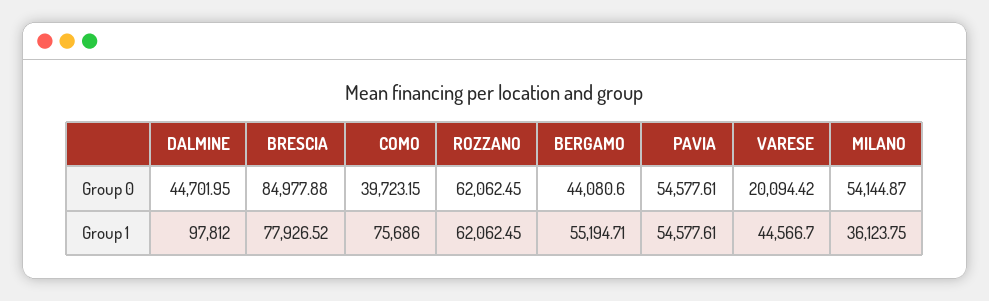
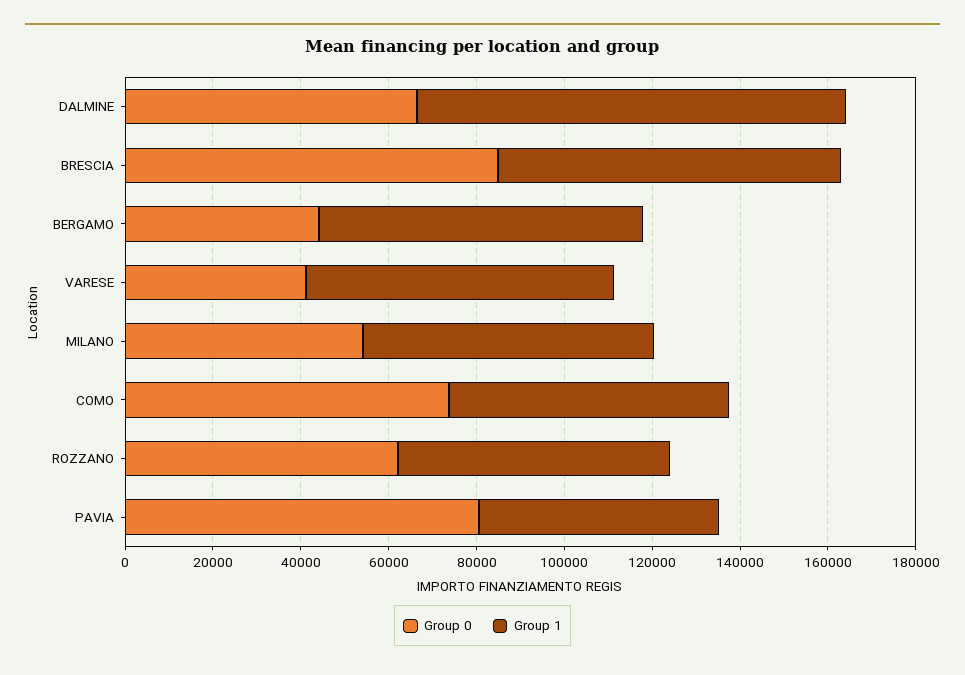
  {
    "Group 0": {
-     "DALMINE": 44701.95,
+     "DALMINE": 65000,
      "BRESCIA": 84977.88,
-     "COMO": 39723.15,
+     "COMO": 75000,
      "ROZZANO": 62062.45,
      "BERGAMO": 44080.6,
-     "PAVIA": 54577.61,
+     "PAVIA": 80000,
-     "VARESE": 20094.42,
+     "VARESE": 40000,
      "MILANO": 54144.87
    },
    "Group 1": {
      "DALMINE": 97812,
      "BRESCIA": 77926.52,
-     "COMO": 75686,
+     "COMO": 65000,
      "ROZZANO": 62062.45,
-     "BERGAMO": 55194.71,
+     "BERGAMO": 75000,
      "PAVIA": 54577.61,
-     "VARESE": 44566.7,
+     "VARESE": 70000,
-     "MILANO": 36123.75
+     "MILANO": 65000
    }
  }

